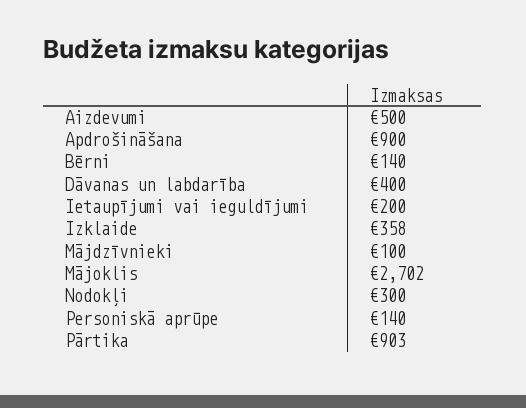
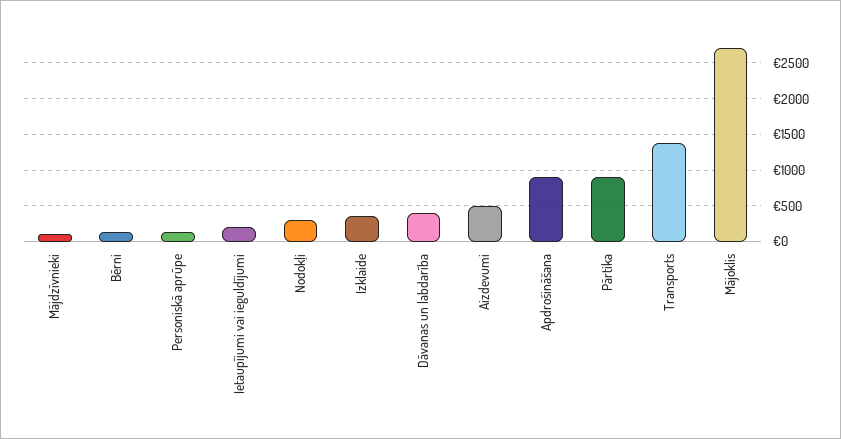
  {
    "Aizdevumi": 500,
    "Apdrošināšana": 900,
    "Bērni": 140,
    "Dāvanas un labdarība": 400,
    "Ietaupījumi vai ieguldījumi": 200,
    "Izklaide": 358,
    "Mājdzīvnieki": 100,
    "Mājoklis": 2702,
    "Nodokļi": 300,
    "Personiskā aprūpe": 140,
-   "Pārtika": 903
+   "Pārtika": 903,
+   "Transports": 1400
  }

